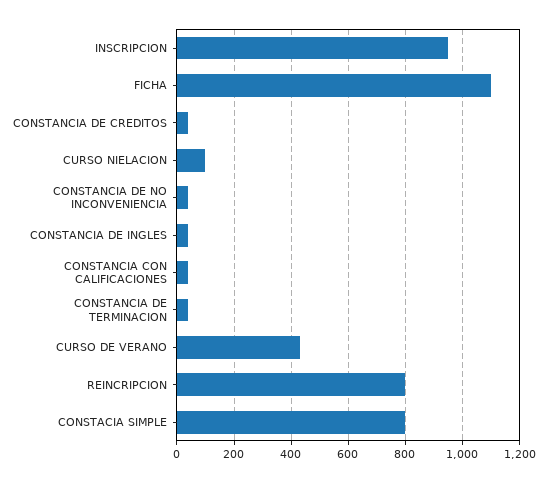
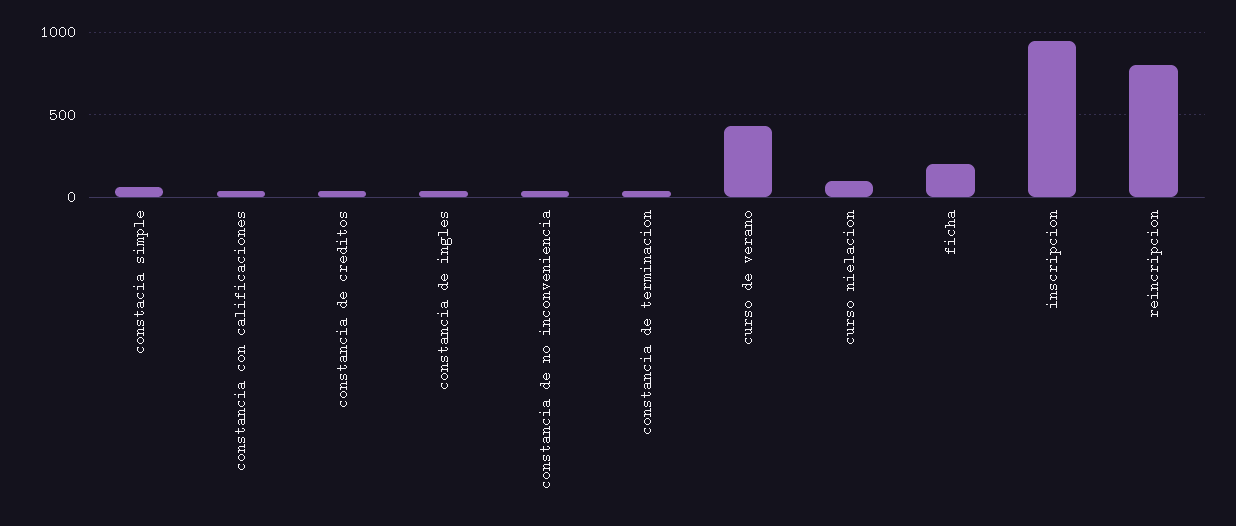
  {
    "INSCRIPCION": 950,
-   "FICHA": 1100,
+   "FICHA": 200,
    "CONSTANCIA DE CREDITOS": 50,
    "CURSO NIELACION": 100,
    "CONSTANCIA DE NO INCONVENIENCIA": 50,
    "CONSTANCIA DE INGLES": 50,
    "CONSTANCIA CON CALIFICACIONES": 50,
    "CONSTANCIA DE TERMINACION": 50,
    "CURSO DE VERANO": 425,
    "REINCRIPCION": 800,
-   "CONSTACIA SIMPLE": 800
+   "CONSTACIA SIMPLE": 50
  }

